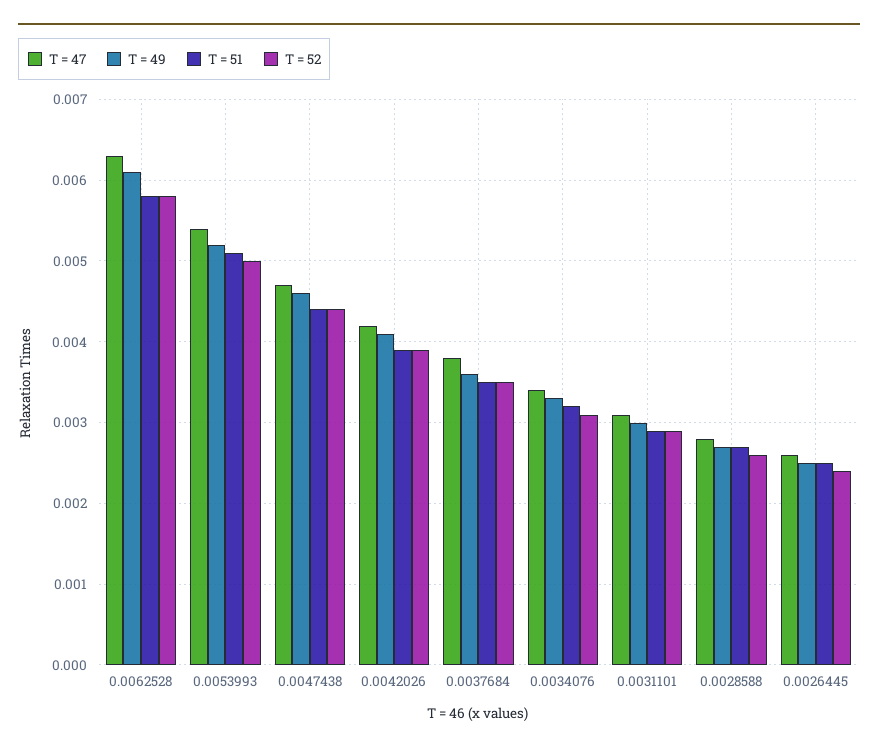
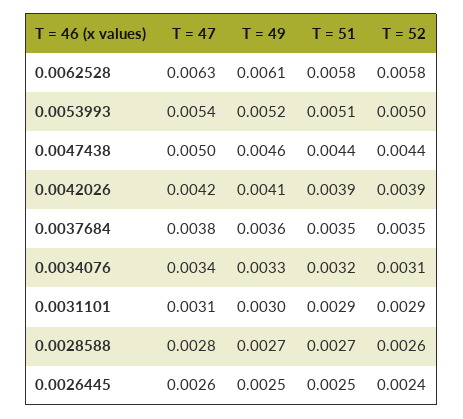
  {
    "T = 47": {
      "0.0062528": 0.0063,
      "0.0053993": 0.0054,
-     "0.0047438": 0.0047,
+     "0.0047438": 0.005,
      "0.0042026": 0.0042,
      "0.0037684": 0.0038,
      "0.0034076": 0.0034,
      "0.0031101": 0.0031,
      "0.0028588": 0.0028,
      "0.0026445": 0.0026
    },
    "T = 49": {
      "0.0062528": 0.0061,
      "0.0053993": 0.0052,
      "0.0047438": 0.0046,
      "0.0042026": 0.0041,
      "0.0037684": 0.0036,
      "0.0034076": 0.0033,
      "0.0031101": 0.003,
      "0.0028588": 0.0027,
      "0.0026445": 0.0025
    },
    "T = 51": {
      "0.0062528": 0.0058,
      "0.0053993": 0.0051,
      "0.0047438": 0.0044,
      "0.0042026": 0.0039,
      "0.0037684": 0.0035,
      "0.0034076": 0.0032,
      "0.0031101": 0.0029,
      "0.0028588": 0.0027,
      "0.0026445": 0.0025
    },
    "T = 52": {
      "0.0062528": 0.0058,
      "0.0053993": 0.005,
      "0.0047438": 0.0044,
      "0.0042026": 0.0039,
      "0.0037684": 0.0035,
      "0.0034076": 0.0031,
      "0.0031101": 0.0029,
      "0.0028588": 0.0026,
      "0.0026445": 0.0024
    }
  }

